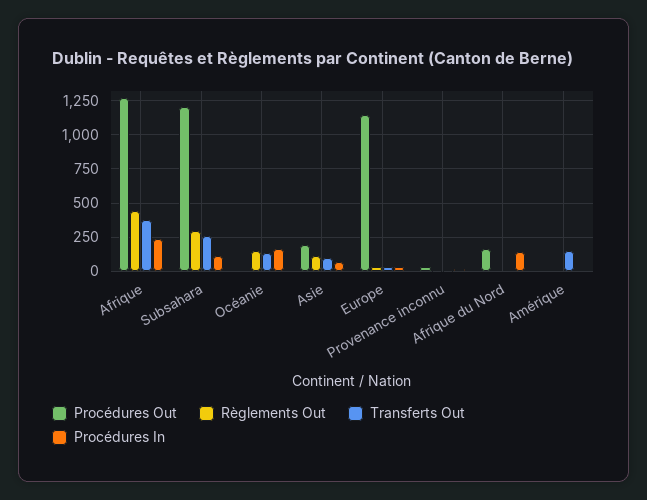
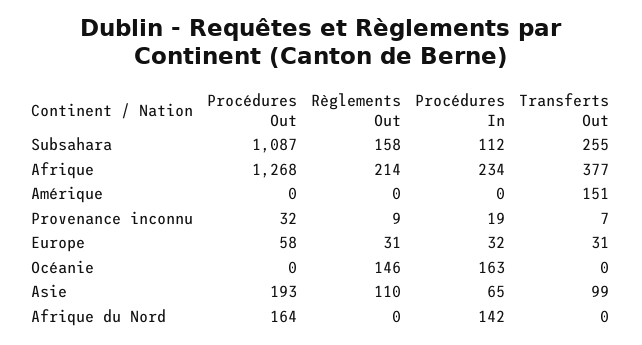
  {
    "Procédures Out": {
      "Afrique": 1268,
-     "Subsahara": 1200,
+     "Subsahara": 1087,
      "Océanie": 0,
      "Asie": 193,
-     "Europe": 1150,
+     "Europe": 58,
      "Provenance inconnu": 32,
      "Afrique du Nord": 164,
      "Amérique": 0
    },
    "Règlements Out": {
-     "Afrique": 450,
+     "Afrique": 214,
-     "Subsahara": 300,
+     "Subsahara": 158,
      "Océanie": 146,
      "Asie": 110,
      "Europe": 31,
      "Provenance inconnu": 9,
      "Afrique du Nord": 0,
      "Amérique": 0
    },
    "Transferts Out": {
      "Afrique": 377,
      "Subsahara": 255,
-     "Océanie": 150,
+     "Océanie": 0,
      "Asie": 99,
      "Europe": 31,
      "Provenance inconnu": 7,
      "Afrique du Nord": 0,
      "Amérique": 151
    },
    "Procédures In": {
      "Afrique": 234,
      "Subsahara": 112,
      "Océanie": 163,
      "Asie": 65,
      "Europe": 32,
      "Provenance inconnu": 19,
      "Afrique du Nord": 142,
      "Amérique": 0
    }
  }

